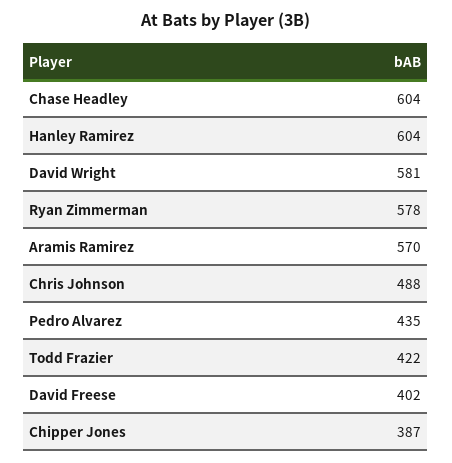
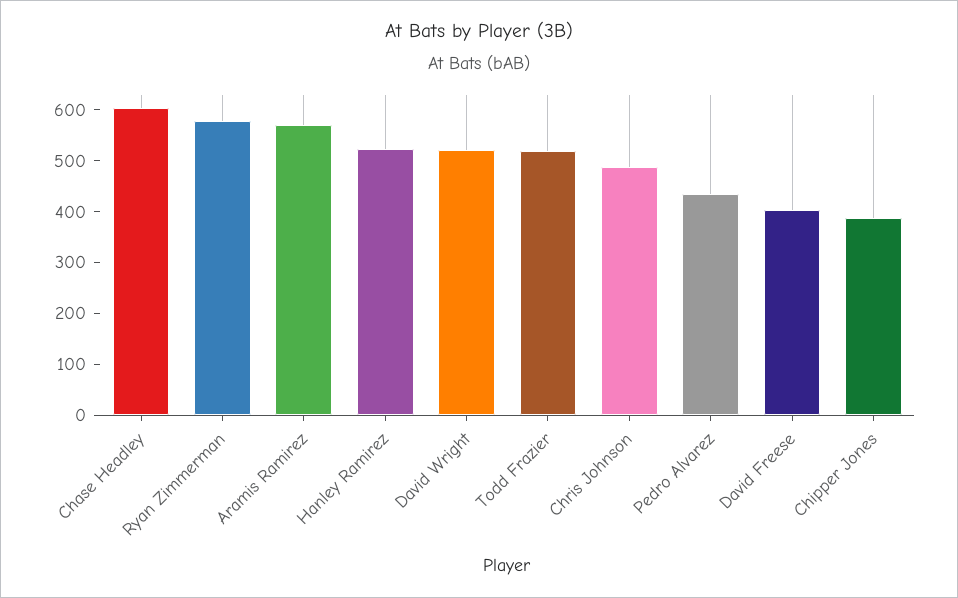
  {
    "Chase Headley": 604,
-   "Hanley Ramirez": 604,
+   "Hanley Ramirez": 520,
-   "David Wright": 581,
+   "David Wright": 520,
    "Ryan Zimmerman": 578,
    "Aramis Ramirez": 570,
    "Chris Johnson": 488,
    "Pedro Alvarez": 435,
-   "Todd Frazier": 422,
+   "Todd Frazier": 520,
    "David Freese": 402,
    "Chipper Jones": 387
  }

